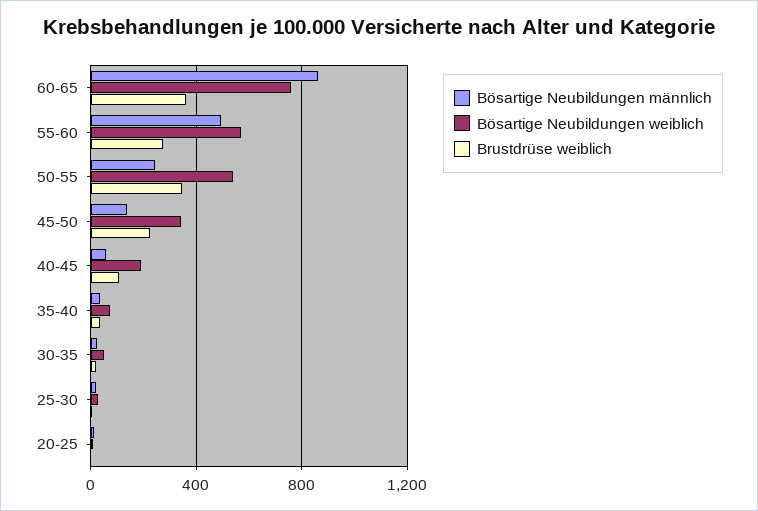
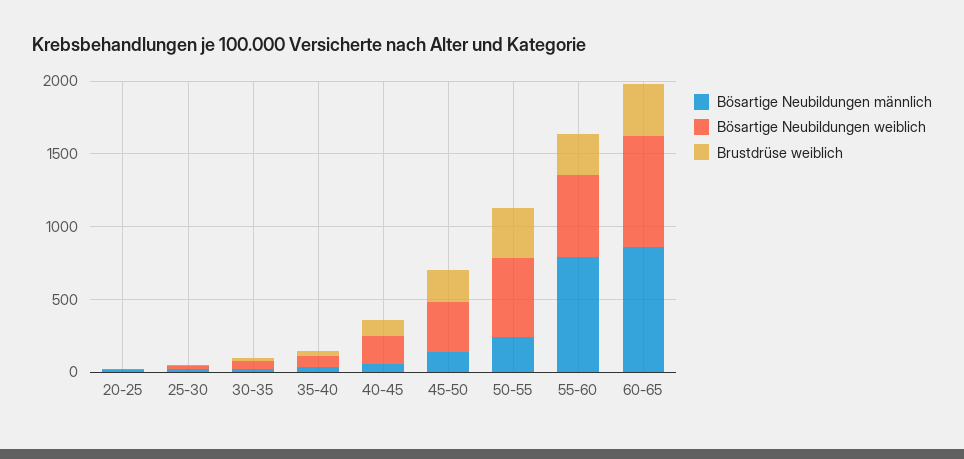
  {
    "Bösartige Neubildungen männlich": {
      "60-65": 850,
-     "55-60": 500,
+     "55-60": 800,
      "50-55": 250,
      "45-50": 150,
      "40-45": 50,
      "35-40": 50,
      "30-35": 0,
      "25-30": 0,
      "20-25": 0
    },
    "Bösartige Neubildungen weiblich": {
      "60-65": 750,
      "55-60": 550,
      "50-55": 550,
      "45-50": 350,
      "40-45": 200,
      "35-40": 50,
      "30-35": 50,
      "25-30": 50,
      "20-25": 0
    },
    "Brustdrüse weiblich": {
      "60-65": 350,
      "55-60": 300,
      "50-55": 350,
      "45-50": 200,
      "40-45": 100,
      "35-40": 50,
      "30-35": 0,
      "25-30": 0,
      "20-25": 0
    }
  }

